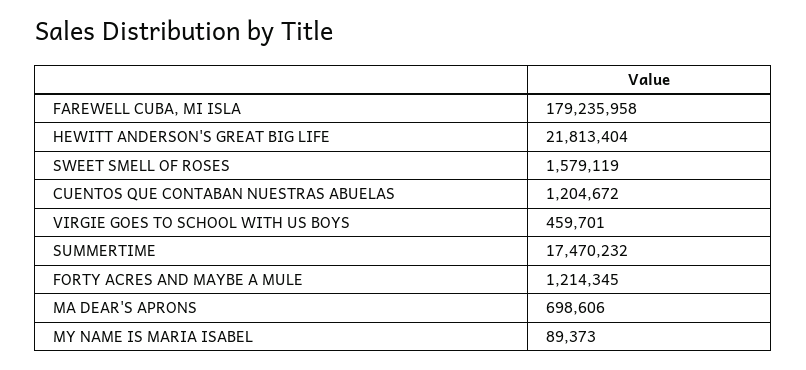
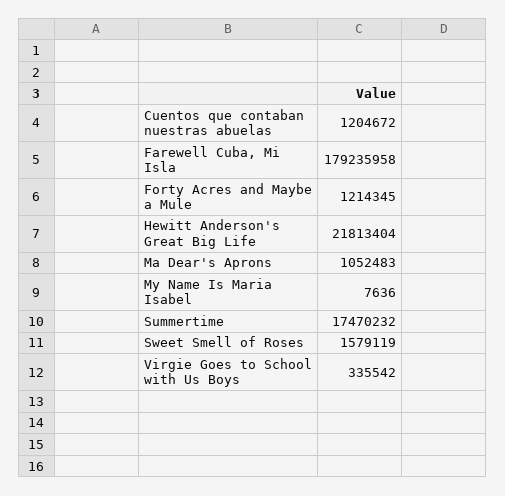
  {
    "FAREWELL CUBA, MI ISLA": 179235958,
    "HEWITT ANDERSON'S GREAT BIG LIFE": 21813404,
    "SWEET SMELL OF ROSES": 1579119,
    "CUENTOS QUE CONTABAN NUESTRAS ABUELAS": 1204672,
-   "VIRGIE GOES TO SCHOOL WITH US BOYS": 459701,
+   "VIRGIE GOES TO SCHOOL WITH US BOYS": 335542,
    "SUMMERTIME": 17470232,
    "FORTY ACRES AND MAYBE A MULE": 1214345,
-   "MA DEAR'S APRONS": 698606,
+   "MA DEAR'S APRONS": 1052483,
-   "MY NAME IS MARIA ISABEL": 89373
+   "MY NAME IS MARIA ISABEL": 7636
  }

